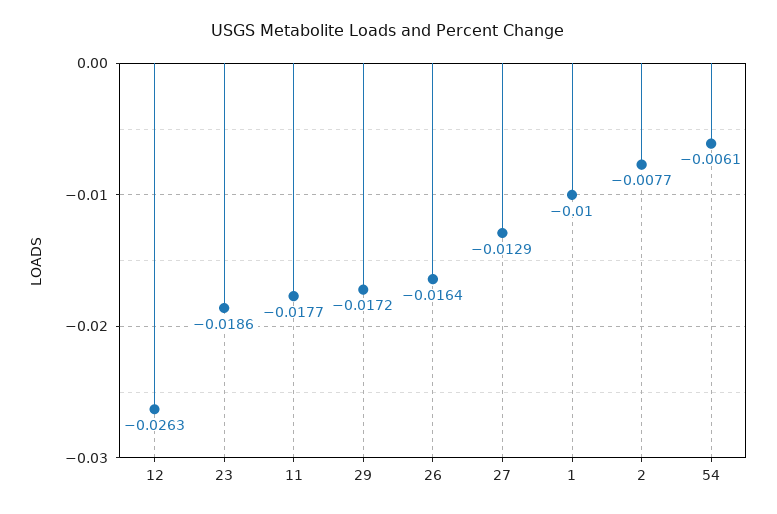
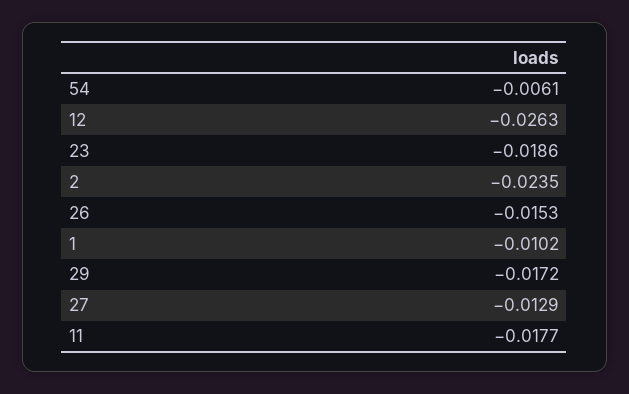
  {
    "12": -0.0263,
    "23": -0.0186,
    "11": -0.0177,
    "29": -0.0172,
-   "26": -0.0164,
+   "26": -0.0153,
    "27": -0.0129,
-   "1": -0.01,
+   "1": -0.0102,
-   "2": -0.0077,
+   "2": -0.0235,
    "54": -0.0061
  }

